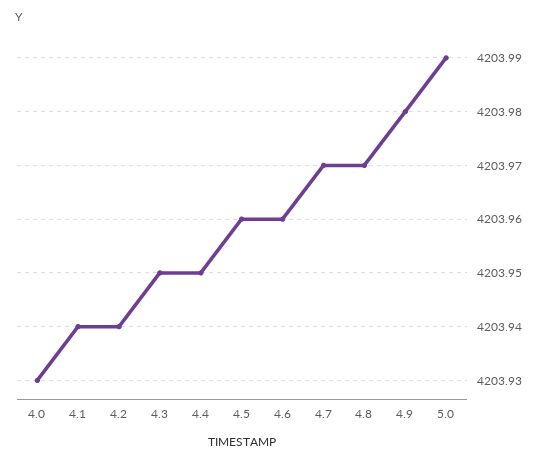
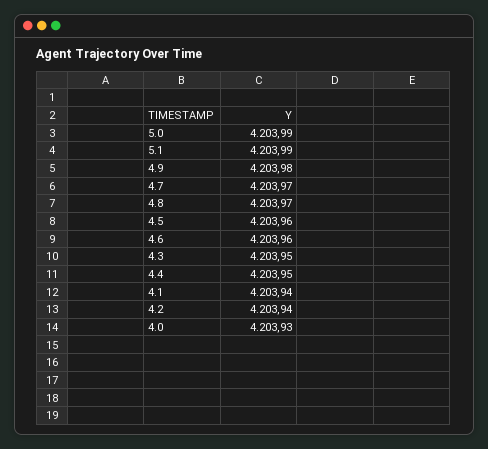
  {
    "4.0": 4203.93,
    "4.1": 4203.94,
    "4.2": 4203.94,
    "4.3": 4203.95,
    "4.4": 4203.95,
    "4.5": 4203.96,
    "4.6": 4203.96,
    "4.7": 4203.97,
    "4.8": 4203.97,
    "4.9": 4203.98,
-   "5.0": 4203.99
+   "5.0": 4203.99,
+   "5.1": 4203.99
  }

